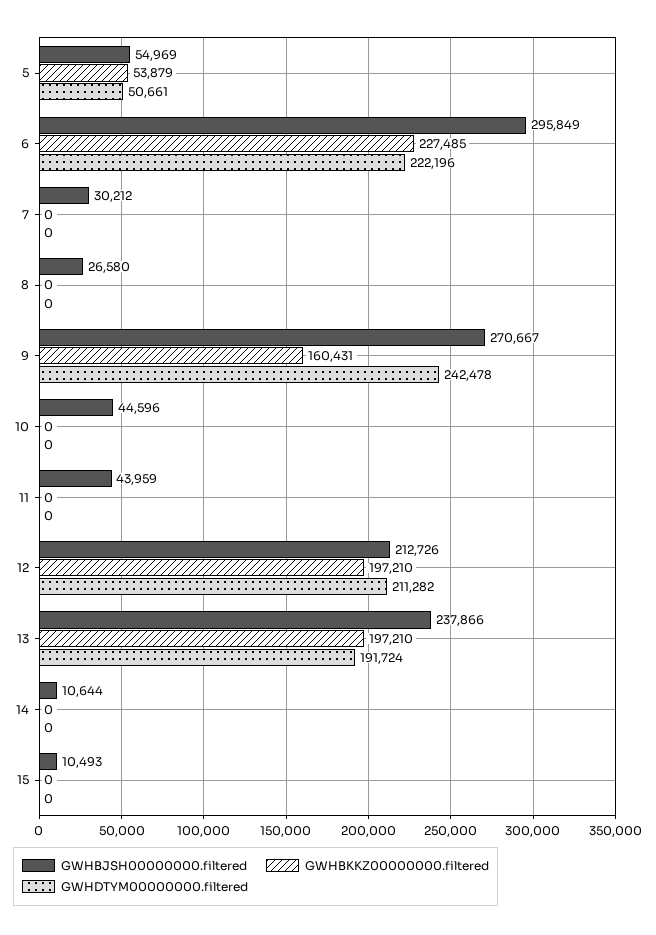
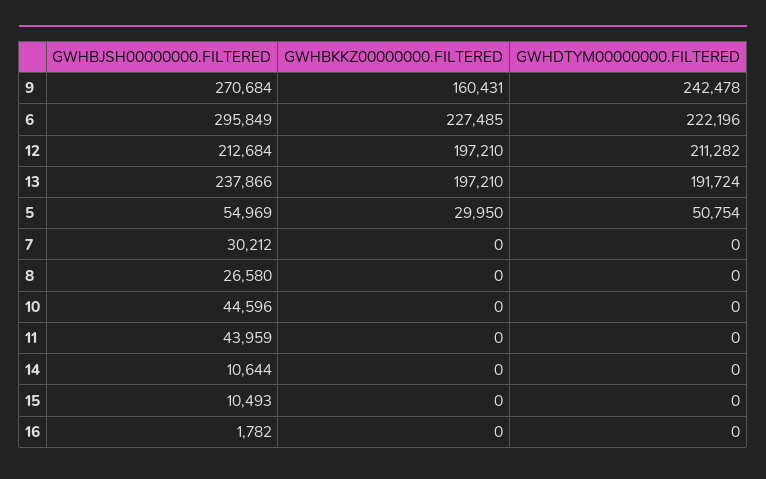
  {
    "GWHBJSH00000000.filtered": {
      "5": 54969,
      "6": 295849,
      "7": 30212,
      "8": 26580,
-     "9": 270667,
+     "9": 270684,
      "10": 44596,
      "11": 43959,
-     "12": 212726,
+     "12": 212684,
      "13": 237866,
      "14": 10644,
-     "15": 10493
+     "15": 10493,
+     "16": 1782
    },
    "GWHBKKZ00000000.filtered": {
-     "5": 53879,
+     "5": 29950,
      "6": 227485,
      "7": 0,
      "8": 0,
      "9": 160431,
      "10": 0,
      "11": 0,
      "12": 197210,
      "13": 197210,
      "14": 0,
-     "15": 0
+     "15": 0,
+     "16": 0
    },
    "GWHDTYM00000000.filtered": {
-     "5": 50661,
+     "5": 50754,
      "6": 222196,
      "7": 0,
      "8": 0,
      "9": 242478,
      "10": 0,
      "11": 0,
      "12": 211282,
      "13": 191724,
      "14": 0,
-     "15": 0
+     "15": 0,
+     "16": 0
    }
  }

